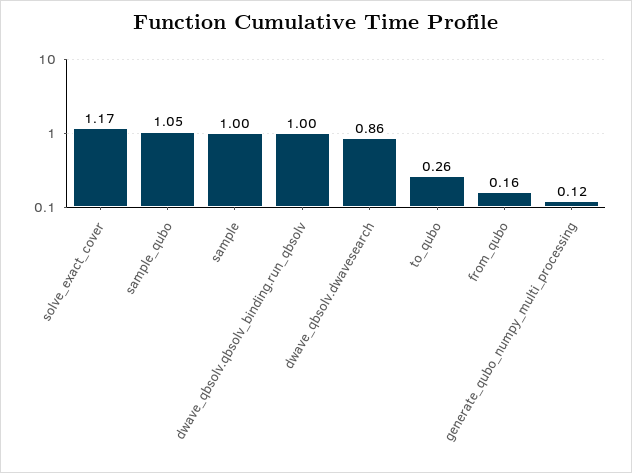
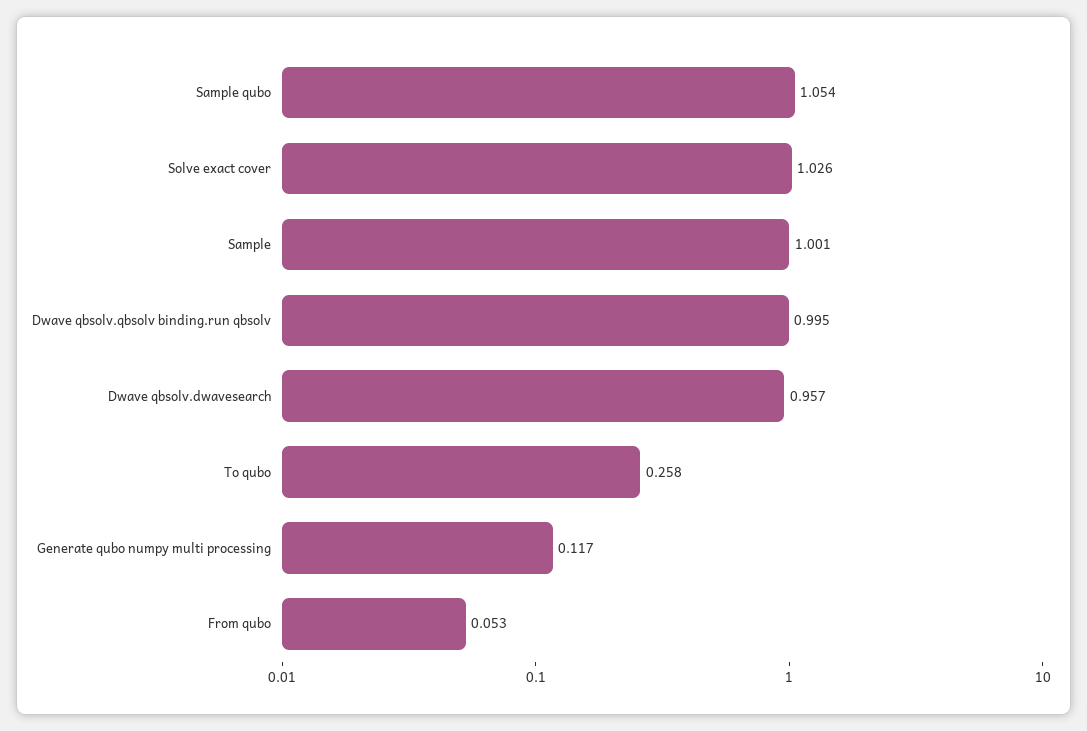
  {
-   "solve_exact_cover": 1.17,
+   "solve_exact_cover": 1.026,
    "sample_qubo": 1.054,
    "sample": 1.001,
    "dwave_qbsolv.qbsolv_binding.run_qbsolv": 0.995,
-   "dwave_qbsolv.dwavesearch": 0.86,
+   "dwave_qbsolv.dwavesearch": 0.957,
    "to_qubo": 0.258,
-   "from_qubo": 0.16,
+   "from_qubo": 0.053,
    "generate_qubo_numpy_multi_processing": 0.117
  }

